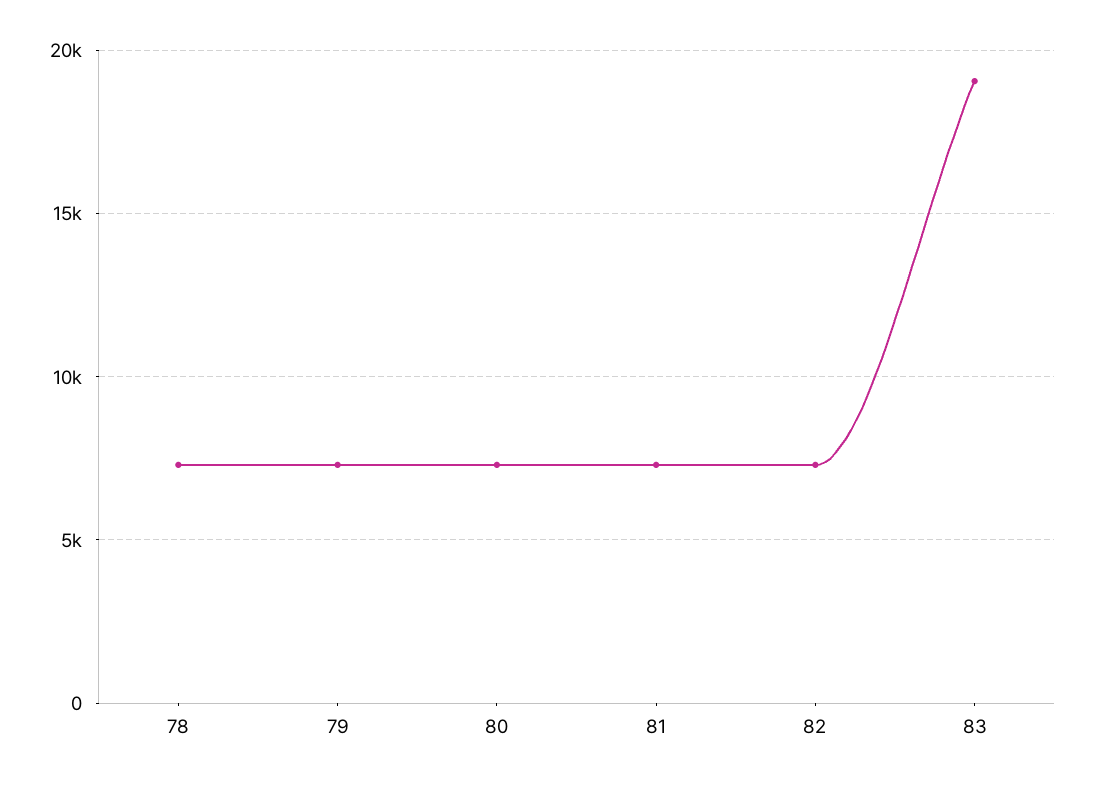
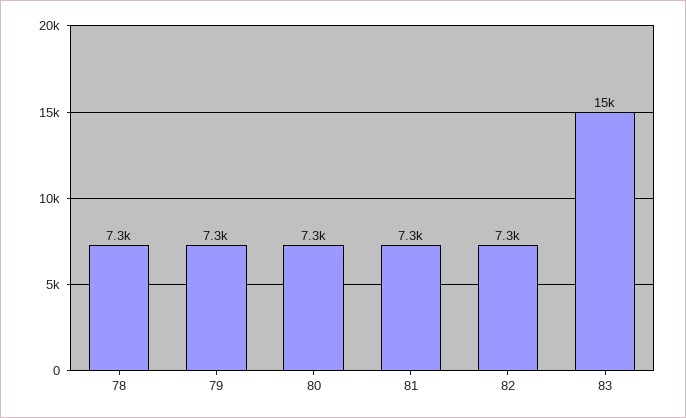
  {
    "78": 7300,
    "79": 7300,
    "80": 7300,
    "81": 7300,
    "82": 7300,
-   "83": 19000
+   "83": 15000
  }

